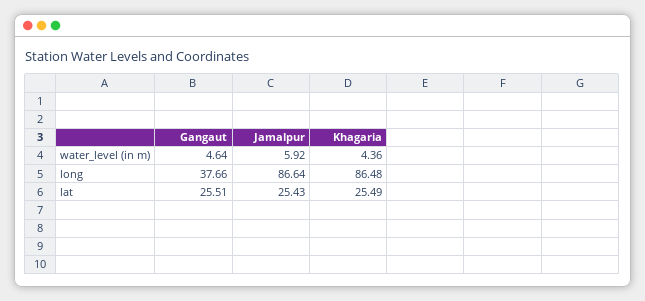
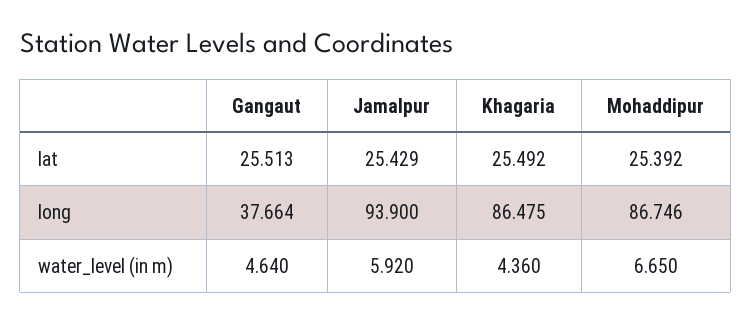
  {
    "Gangaut": {
      "water_level (in m)": 4.64,
      "long": 37.664,
      "lat": 25.513
    },
    "Jamalpur": {
      "water_level (in m)": 5.92,
-     "long": 86.64,
+     "long": 93.9,
      "lat": 25.429
    },
    "Khagaria": {
      "water_level (in m)": 4.36,
      "long": 86.475,
      "lat": 25.492
-   }
+   },
+   "Mohaddipur": {
+     "lat": 25.392,
+     "long": 86.746,
+     "water_level (in m)": 6.65
+   }
  }

